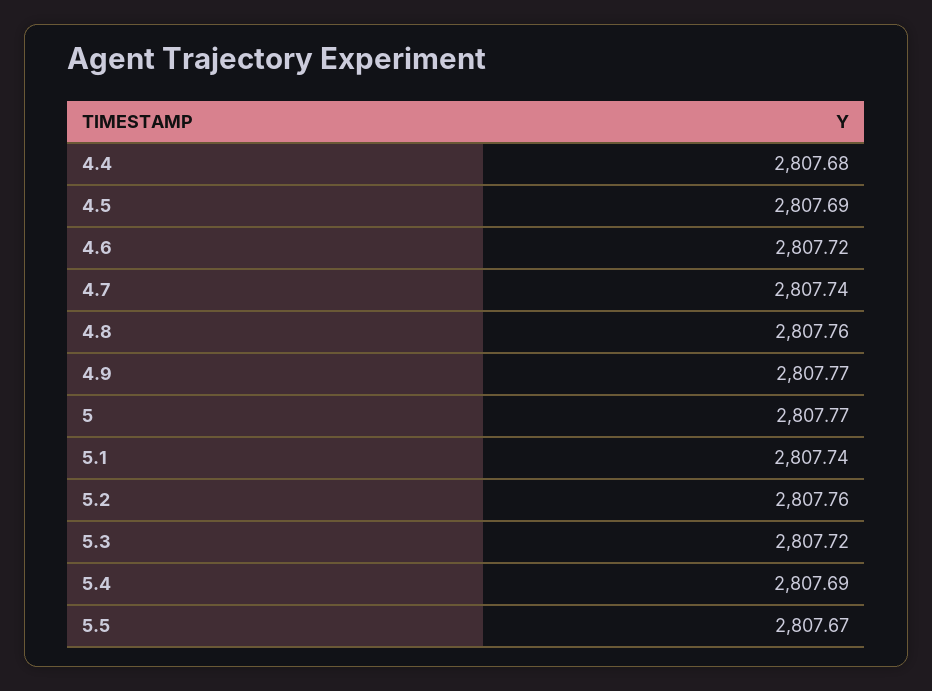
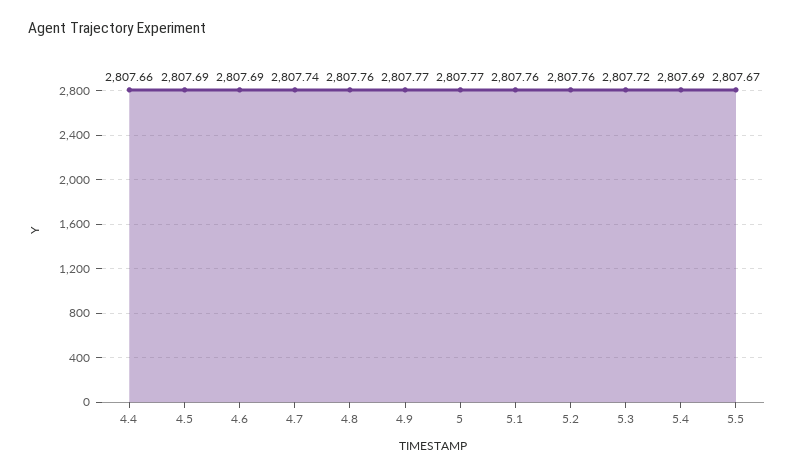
  {
-   "4.4": 2807.68,
+   "4.4": 2807.66,
    "4.5": 2807.69,
-   "4.6": 2807.72,
+   "4.6": 2807.69,
    "4.7": 2807.74,
    "4.8": 2807.76,
    "4.9": 2807.77,
    "5": 2807.77,
-   "5.1": 2807.74,
+   "5.1": 2807.76,
    "5.2": 2807.76,
    "5.3": 2807.72,
    "5.4": 2807.69,
    "5.5": 2807.67
  }

